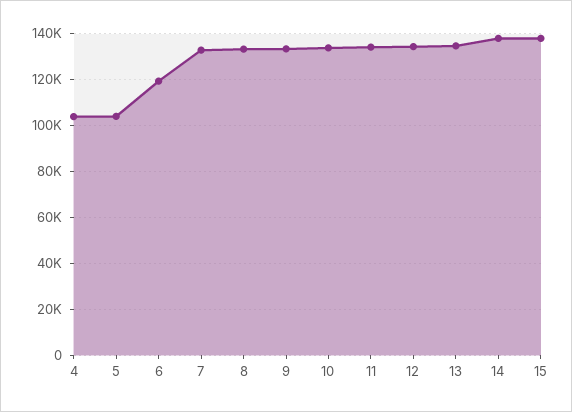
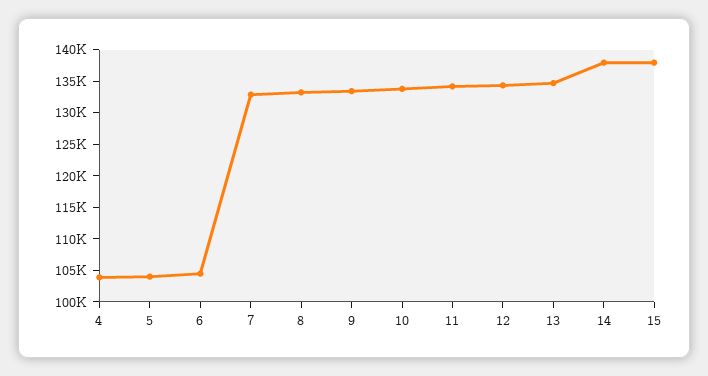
  {
    "4": 105000,
    "5": 105000,
-   "6": 120000,
+   "6": 105000,
    "7": 132500,
    "8": 132500,
    "9": 132500,
    "10": 135000,
    "11": 135000,
    "12": 135000,
    "13": 135000,
    "14": 137500,
    "15": 137500
  }

